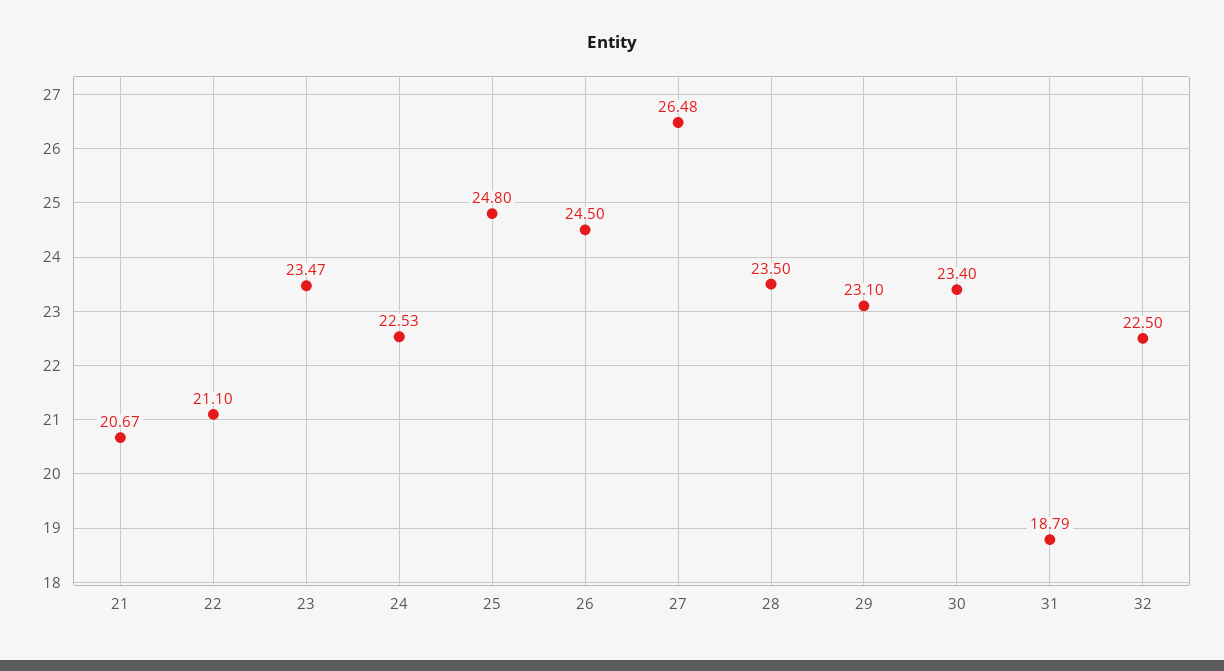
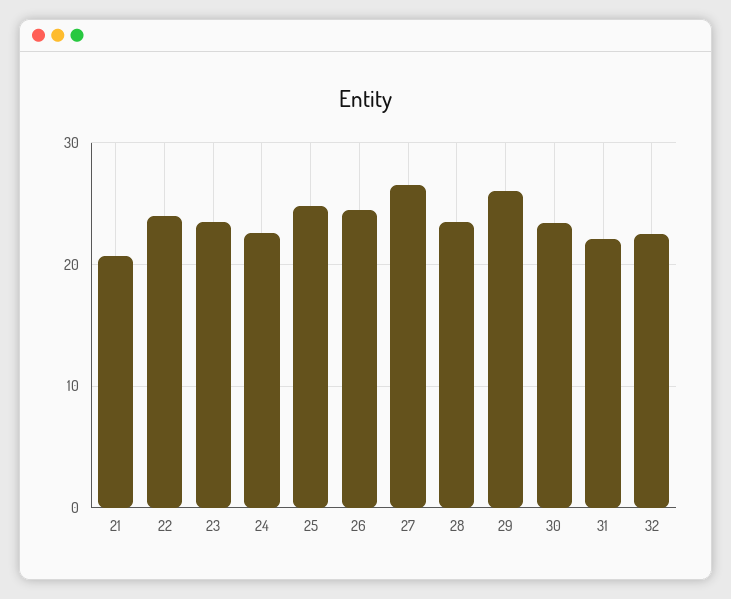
  {
    "21": 20.67,
-   "22": 21.1,
+   "22": 24,
    "23": 23.47,
    "24": 22.53,
    "25": 24.8,
    "26": 24.5,
    "27": 26.48,
    "28": 23.5,
-   "29": 23.1,
+   "29": 26,
    "30": 23.4,
-   "31": 18.79,
+   "31": 22,
    "32": 22.5
  }

